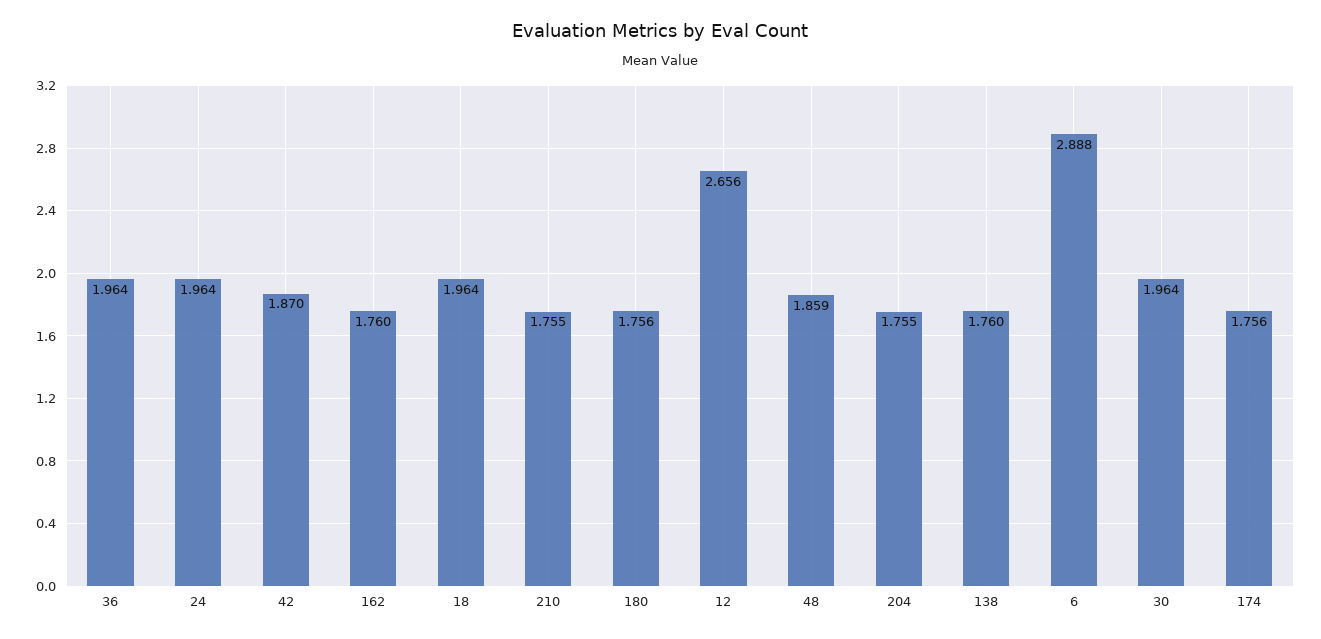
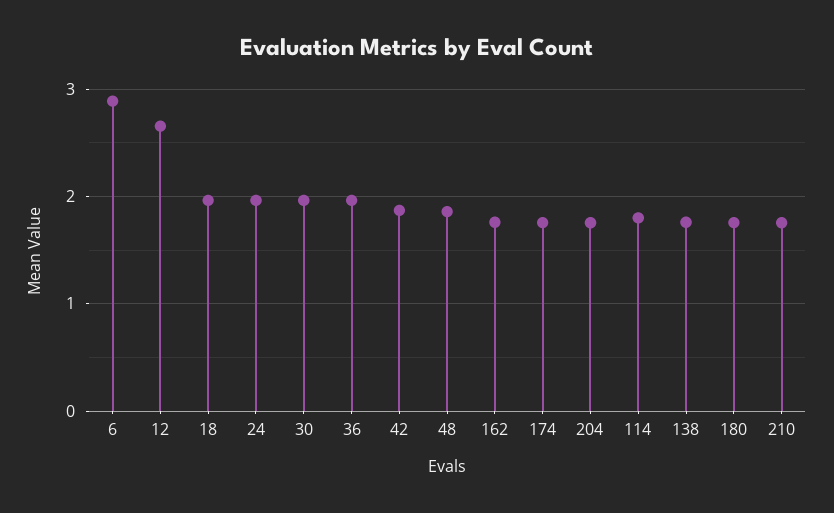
  {
    "36": 1.964,
    "24": 1.964,
    "42": 1.87,
    "162": 1.76,
    "18": 1.964,
    "210": 1.755,
    "180": 1.756,
    "12": 2.656,
    "48": 1.859,
    "204": 1.755,
    "138": 1.76,
    "6": 2.888,
    "30": 1.964,
-   "174": 1.756
+   "174": 1.756,
+   "114": 1.8
  }

